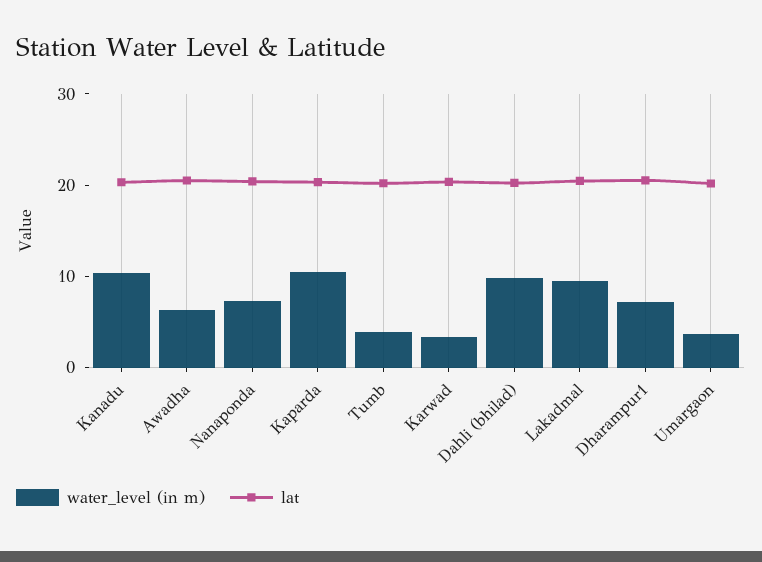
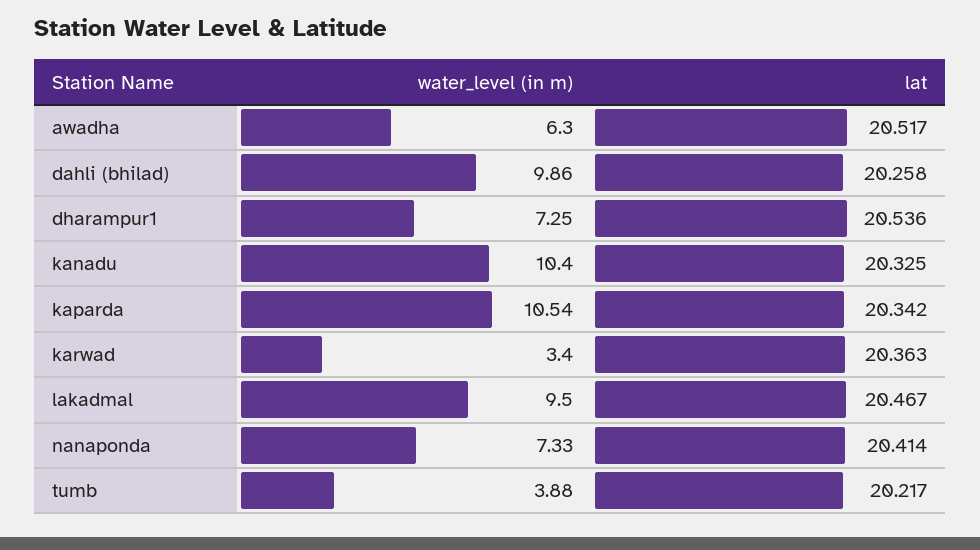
  {
    "water_level (in m)": {
      "Kanadu": 10.4,
      "Awadha": 6.3,
      "Nanaponda": 7.33,
      "Kaparda": 10.54,
      "Tumb": 3.88,
      "Karwad": 3.4,
      "Dahli (bhilad)": 9.86,
      "Lakadmal": 9.5,
-     "Dharampur1": 7.25,
+     "Dharampur1": 7.25
-     "Umargaon": 4
    },
    "lat": {
      "Kanadu": 20.325,
      "Awadha": 20.517,
      "Nanaponda": 20.414,
      "Kaparda": 20.342,
      "Tumb": 20.217,
      "Karwad": 20.363,
      "Dahli (bhilad)": 20.258,
      "Lakadmal": 20.467,
-     "Dharampur1": 20.536,
+     "Dharampur1": 20.536
-     "Umargaon": 20
    }
  }

